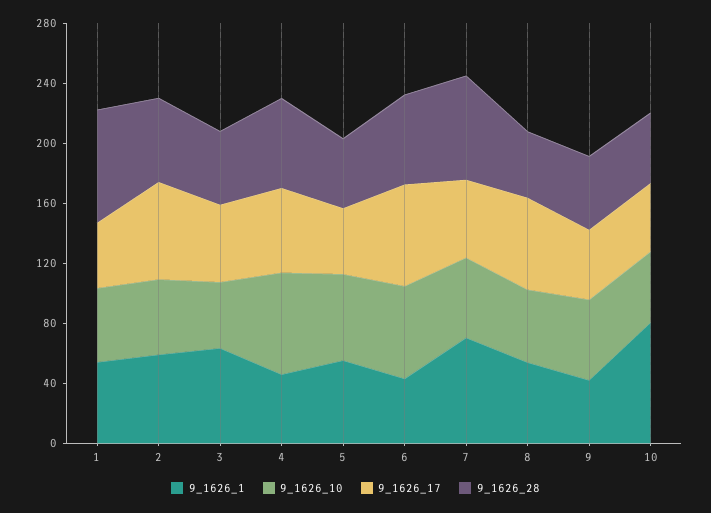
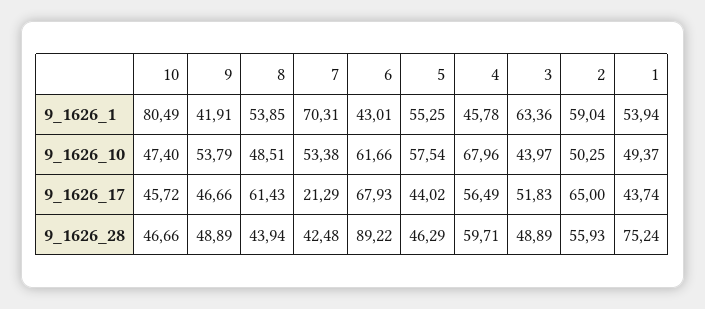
  {
    "9_1626_1": {
      "1": 53.94,
      "2": 59.04,
      "3": 63.36,
      "4": 45.78,
      "5": 55.25,
      "6": 43.01,
      "7": 70.31,
      "8": 53.85,
      "9": 41.91,
      "10": 80.49
    },
    "9_1626_10": {
      "1": 49.37,
      "2": 50.25,
      "3": 43.97,
      "4": 67.96,
      "5": 57.54,
      "6": 61.66,
      "7": 53.38,
      "8": 48.51,
      "9": 53.79,
      "10": 47.4
    },
    "9_1626_17": {
      "1": 43.74,
      "2": 65,
      "3": 51.83,
      "4": 56.49,
      "5": 44.02,
      "6": 67.93,
-     "7": 50,
+     "7": 21.29,
      "8": 61.43,
      "9": 46.66,
      "10": 45.72
    },
    "9_1626_28": {
      "1": 75.24,
      "2": 55.93,
      "3": 48.89,
      "4": 59.71,
      "5": 46.29,
-     "6": 60,
+     "6": 89.22,
-     "7": 70,
+     "7": 42.48,
      "8": 43.94,
      "9": 48.89,
      "10": 46.66
    }
  }

